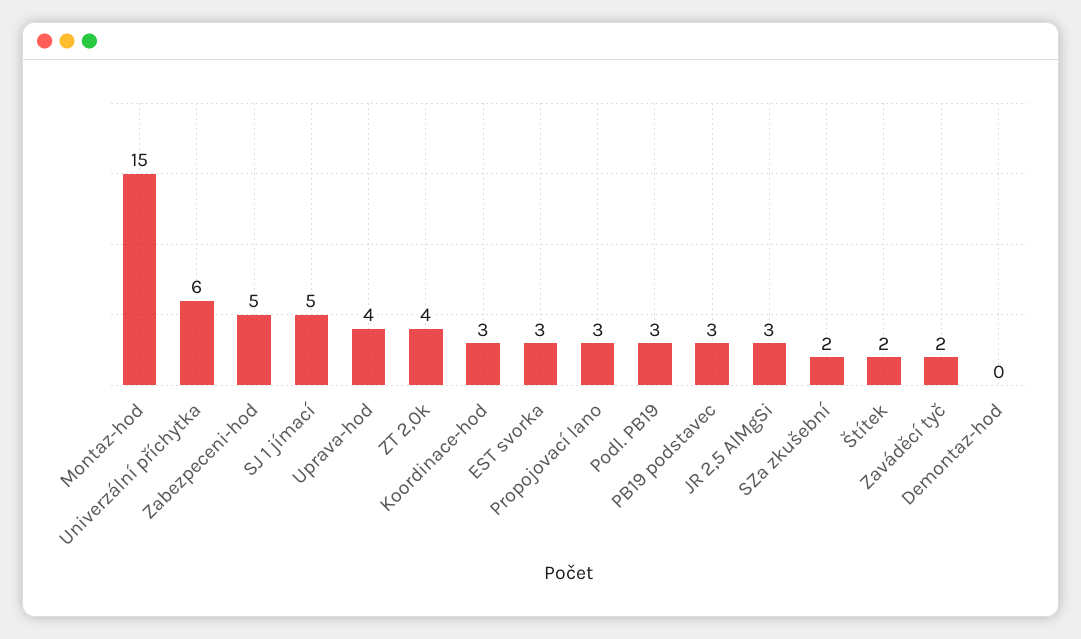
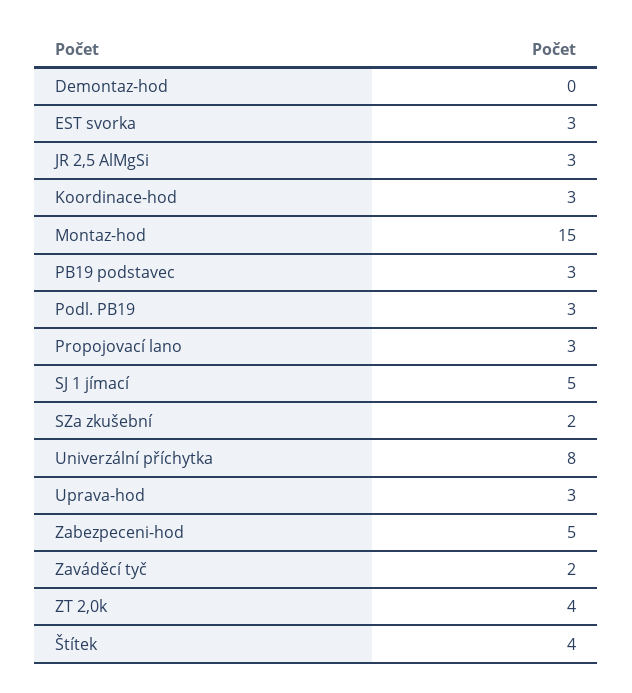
  {
    "Montaz-hod": 15,
-   "Univerzální příchytka": 6,
+   "Univerzální příchytka": 8,
    "Zabezpeceni-hod": 5,
    "SJ 1 jímací": 5,
-   "Uprava-hod": 4,
+   "Uprava-hod": 3,
    "ZT 2,0k": 4,
    "Koordinace-hod": 3,
    "EST svorka": 3,
    "Propojovací lano": 3,
    "Podl. PB19": 3,
    "PB19 podstavec": 3,
    "JR 2,5 AlMgSi": 3,
    "SZa zkušební": 2,
-   "Štítek": 2,
+   "Štítek": 4,
    "Zaváděcí tyč": 2,
    "Demontaz-hod": 0
  }

